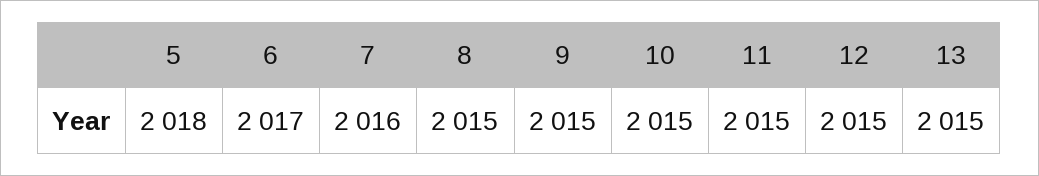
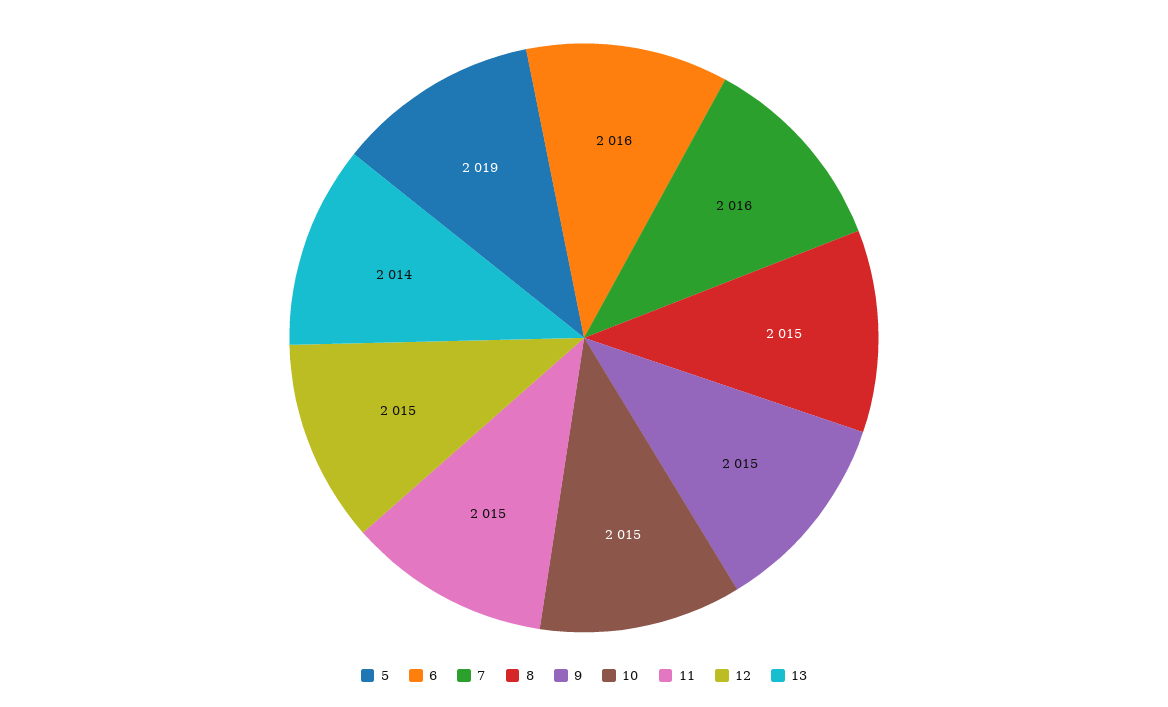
  {
-   "5": 2018,
+   "5": 2019,
-   "6": 2017,
+   "6": 2016,
    "7": 2016,
    "8": 2015,
    "9": 2015,
    "10": 2015,
    "11": 2015,
    "12": 2015,
-   "13": 2015
+   "13": 2014
  }

